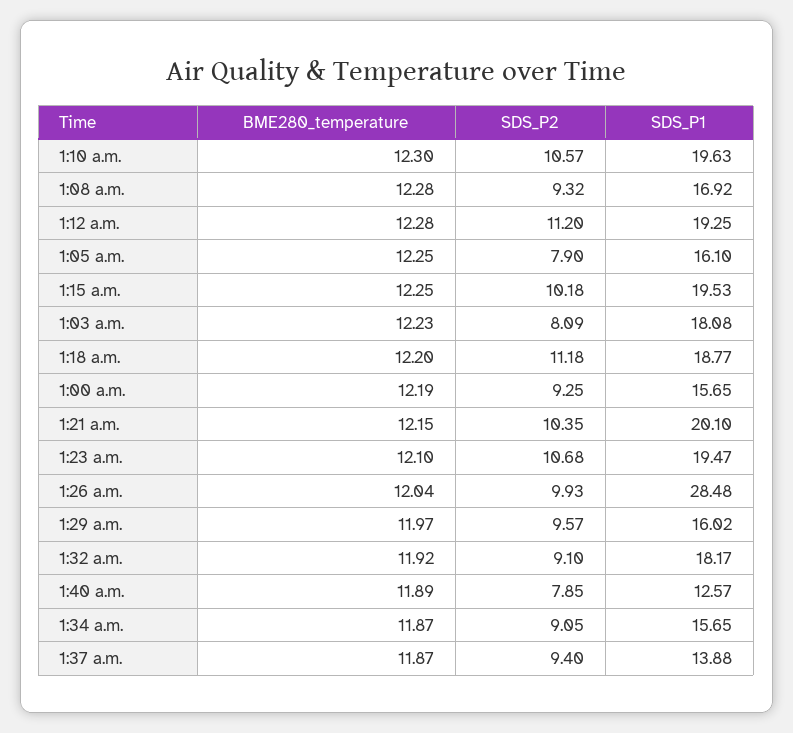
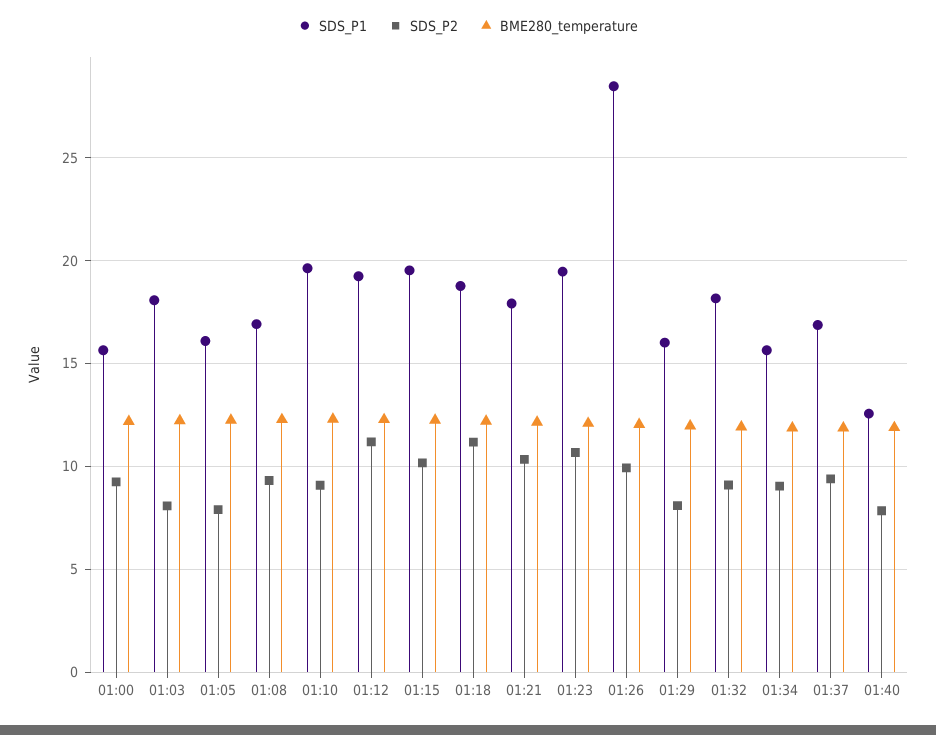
  {
    "BME280_temperature": {
      "1:10 a.m.": 12.3,
      "1:08 a.m.": 12.28,
      "1:12 a.m.": 12.28,
      "1:05 a.m.": 12.25,
      "1:15 a.m.": 12.25,
      "1:03 a.m.": 12.23,
      "1:18 a.m.": 12.2,
      "1:00 a.m.": 12.19,
      "1:21 a.m.": 12.15,
      "1:23 a.m.": 12.1,
      "1:26 a.m.": 12.04,
      "1:29 a.m.": 11.97,
      "1:32 a.m.": 11.92,
      "1:40 a.m.": 11.89,
      "1:34 a.m.": 11.87,
      "1:37 a.m.": 11.87
    },
    "SDS_P2": {
-     "1:10 a.m.": 10.57,
+     "1:10 a.m.": 9,
      "1:08 a.m.": 9.32,
      "1:12 a.m.": 11.2,
      "1:05 a.m.": 7.9,
      "1:15 a.m.": 10.18,
      "1:03 a.m.": 8.09,
      "1:18 a.m.": 11.18,
      "1:00 a.m.": 9.25,
      "1:21 a.m.": 10.35,
      "1:23 a.m.": 10.68,
      "1:26 a.m.": 9.93,
-     "1:29 a.m.": 9.57,
+     "1:29 a.m.": 8,
      "1:32 a.m.": 9.1,
      "1:40 a.m.": 7.85,
      "1:34 a.m.": 9.05,
      "1:37 a.m.": 9.4
    },
    "SDS_P1": {
      "1:10 a.m.": 19.63,
      "1:08 a.m.": 16.92,
      "1:12 a.m.": 19.25,
      "1:05 a.m.": 16.1,
      "1:15 a.m.": 19.53,
      "1:03 a.m.": 18.08,
      "1:18 a.m.": 18.77,
      "1:00 a.m.": 15.65,
-     "1:21 a.m.": 20.1,
+     "1:21 a.m.": 18,
      "1:23 a.m.": 19.47,
      "1:26 a.m.": 28.48,
      "1:29 a.m.": 16.02,
      "1:32 a.m.": 18.17,
      "1:40 a.m.": 12.57,
      "1:34 a.m.": 15.65,
-     "1:37 a.m.": 13.88
+     "1:37 a.m.": 17
    }
  }

